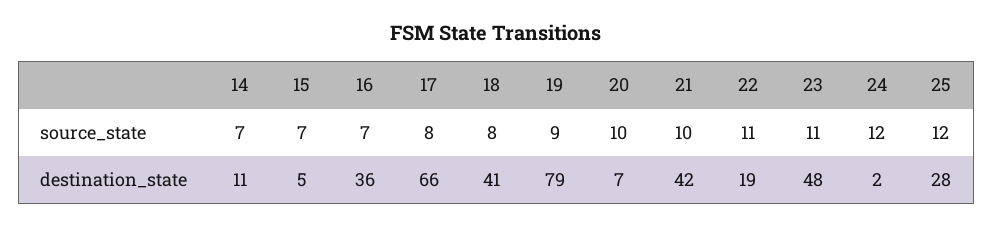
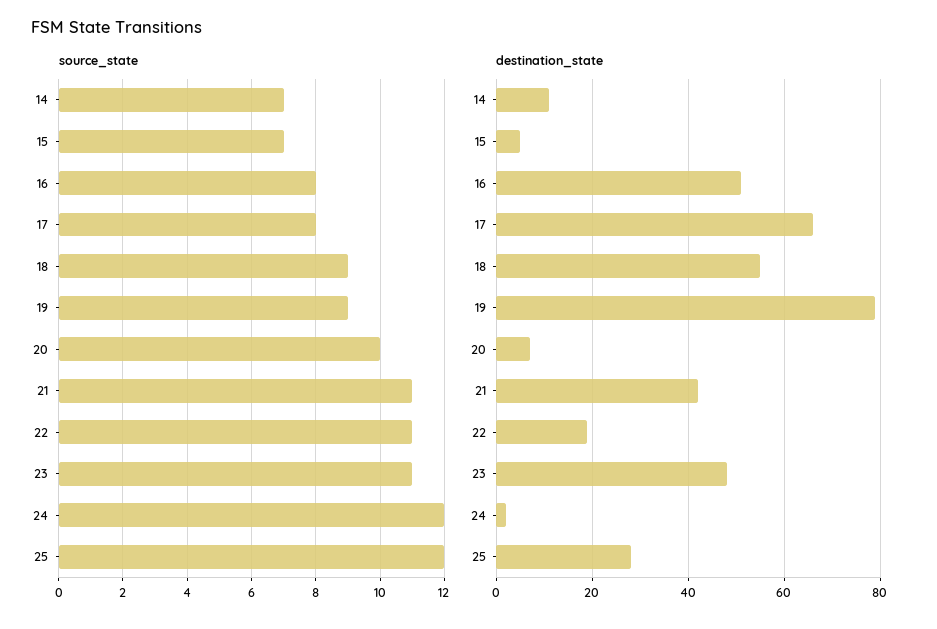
  {
    "source_state": {
      "14": 7,
      "15": 7,
-     "16": 7,
+     "16": 8,
      "17": 8,
-     "18": 8,
+     "18": 9,
      "19": 9,
      "20": 10,
-     "21": 10,
+     "21": 11,
      "22": 11,
      "23": 11,
      "24": 12,
      "25": 12
    },
    "destination_state": {
      "14": 11,
      "15": 5,
-     "16": 36,
+     "16": 50,
      "17": 66,
-     "18": 41,
+     "18": 55,
      "19": 79,
      "20": 7,
      "21": 42,
      "22": 19,
      "23": 48,
      "24": 2,
      "25": 28
    }
  }

